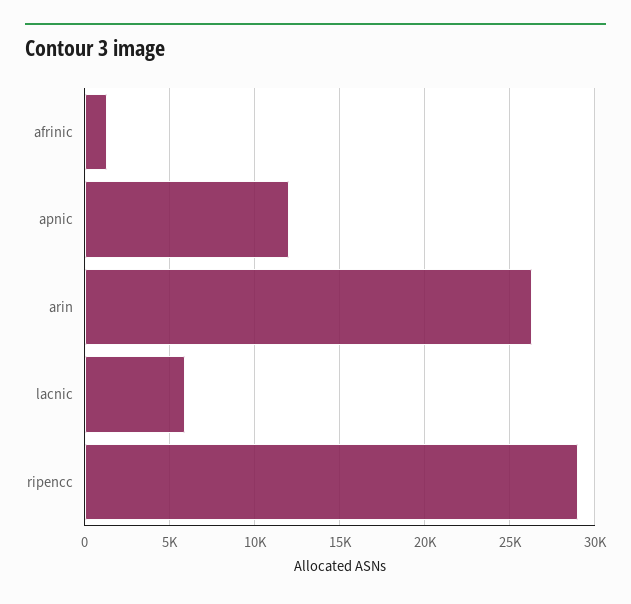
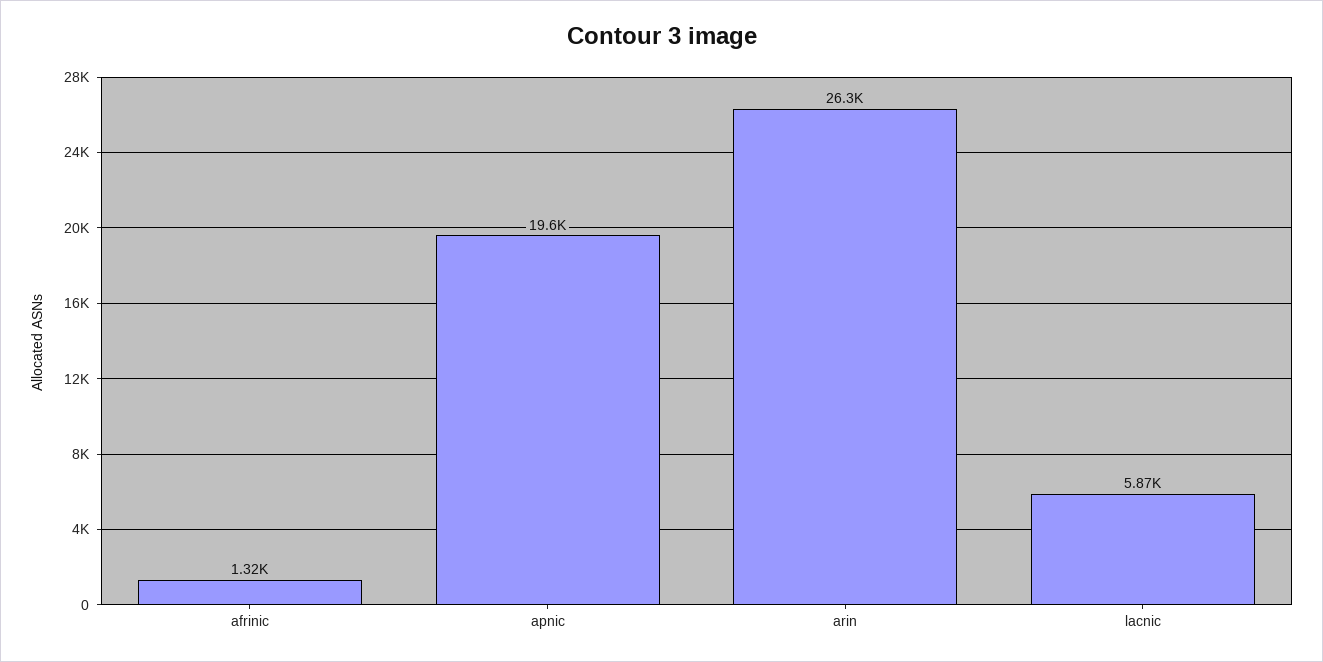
  {
    "afrinic": 1320,
-   "apnic": 12000,
+   "apnic": 19600,
    "arin": 26300,
-   "lacnic": 5870,
+   "lacnic": 5870
-   "ripencc": 29000
  }

